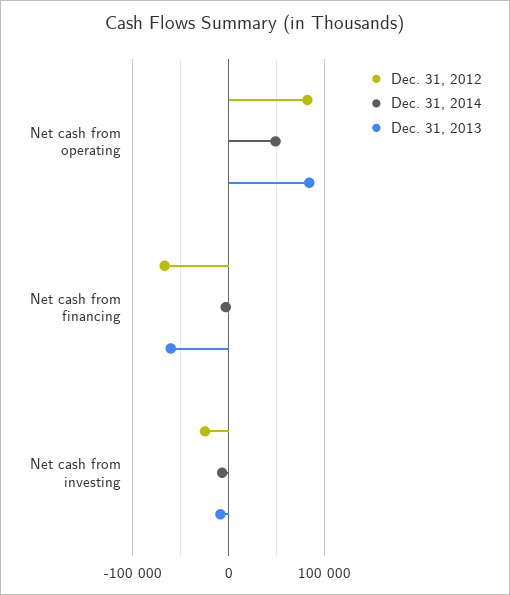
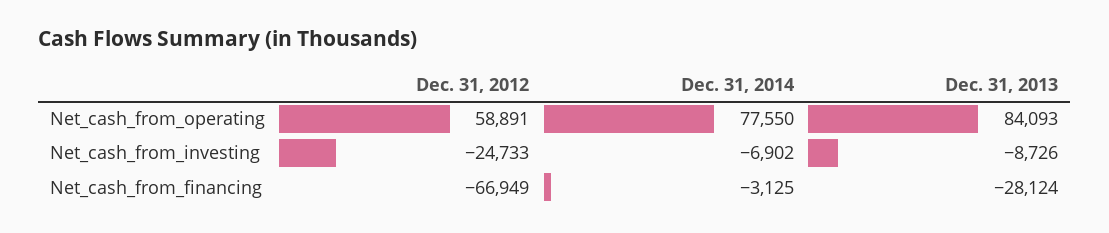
  {
    "Dec. 31, 2012": {
-     "Net cash from operating": 80000,
+     "Net cash from operating": 58891,
      "Net cash from financing": -66949,
      "Net cash from investing": -24733
    },
    "Dec. 31, 2014": {
-     "Net cash from operating": 50000,
+     "Net cash from operating": 77550,
      "Net cash from financing": -3125,
      "Net cash from investing": -6902
    },
    "Dec. 31, 2013": {
      "Net cash from operating": 84093,
-     "Net cash from financing": -60000,
+     "Net cash from financing": -28124,
      "Net cash from investing": -8726
    }
  }

